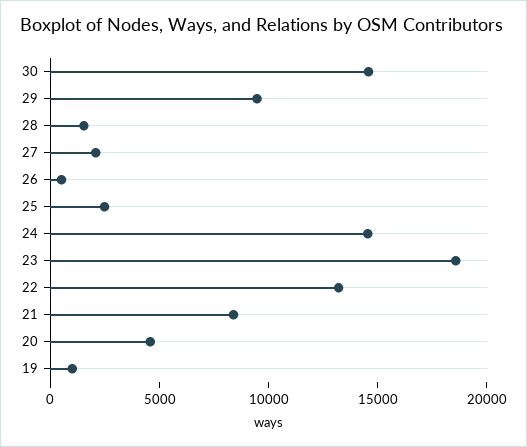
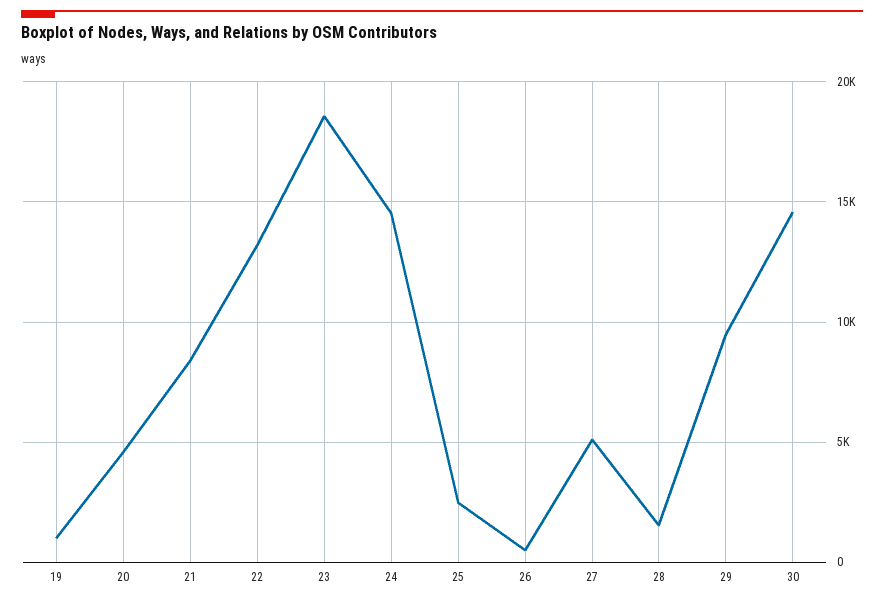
  {
    "30": 14500,
    "29": 9500,
    "28": 1500,
-   "27": 2000,
+   "27": 5000,
    "26": 500,
    "25": 2500,
    "24": 14500,
    "23": 18500,
    "22": 13000,
    "21": 8500,
    "20": 4500,
    "19": 1000
  }

